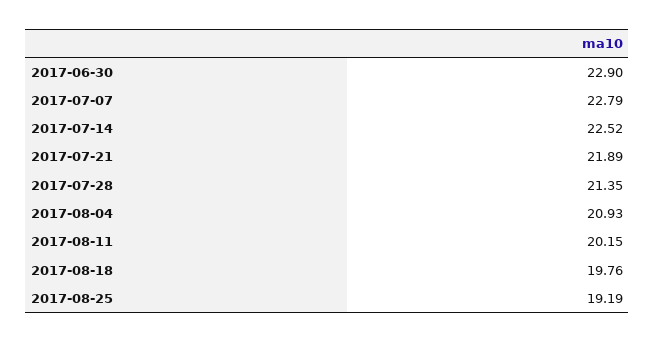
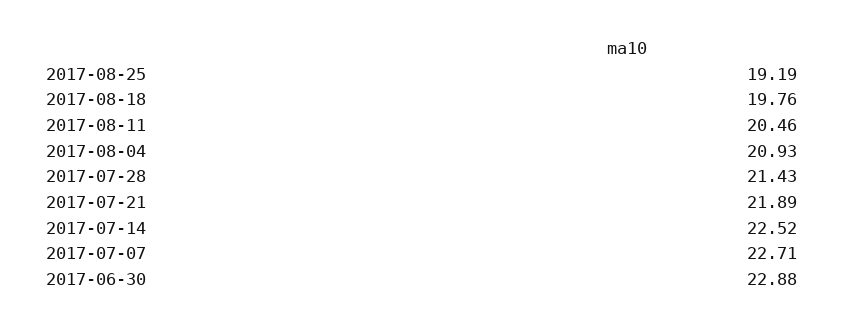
  {
-   "2017-06-30": 22.9,
+   "2017-06-30": 22.88,
-   "2017-07-07": 22.79,
+   "2017-07-07": 22.71,
    "2017-07-14": 22.52,
    "2017-07-21": 21.89,
-   "2017-07-28": 21.35,
+   "2017-07-28": 21.43,
    "2017-08-04": 20.93,
-   "2017-08-11": 20.15,
+   "2017-08-11": 20.46,
    "2017-08-18": 19.76,
    "2017-08-25": 19.19
  }

